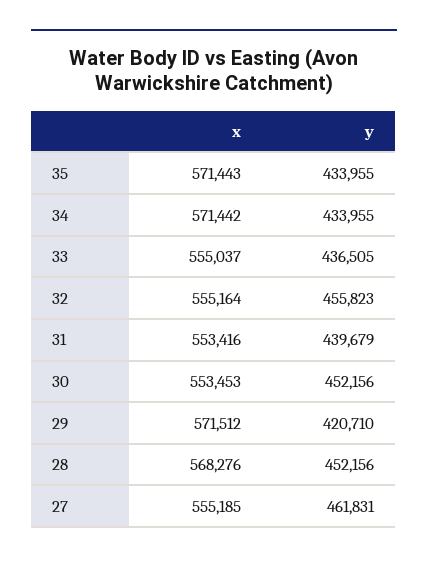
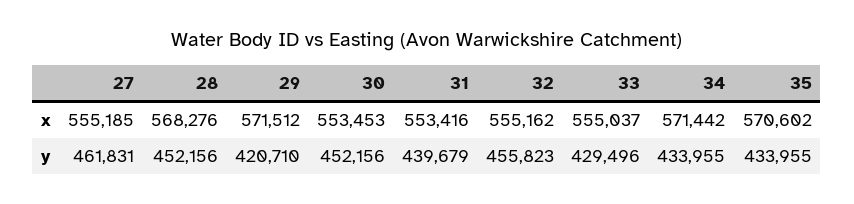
  {
    "x": {
-     "35": 571443,
+     "35": 570602,
      "34": 571442,
      "33": 555037,
-     "32": 555164,
+     "32": 555162,
      "31": 553416,
      "30": 553453,
      "29": 571512,
      "28": 568276,
      "27": 555185
    },
    "y": {
      "35": 433955,
      "34": 433955,
-     "33": 436505,
+     "33": 429496,
      "32": 455823,
      "31": 439679,
      "30": 452156,
      "29": 420710,
      "28": 452156,
      "27": 461831
    }
  }

